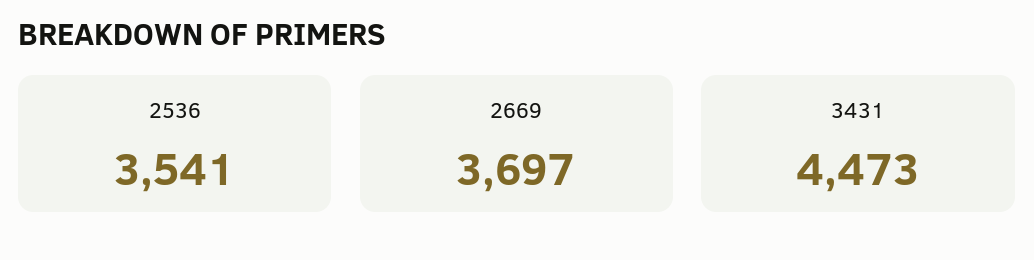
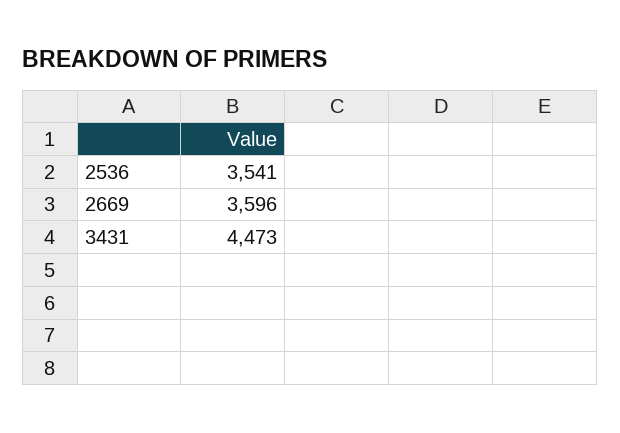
  {
    "2536": 3541,
-   "2669": 3697,
+   "2669": 3596,
    "3431": 4473
  }

